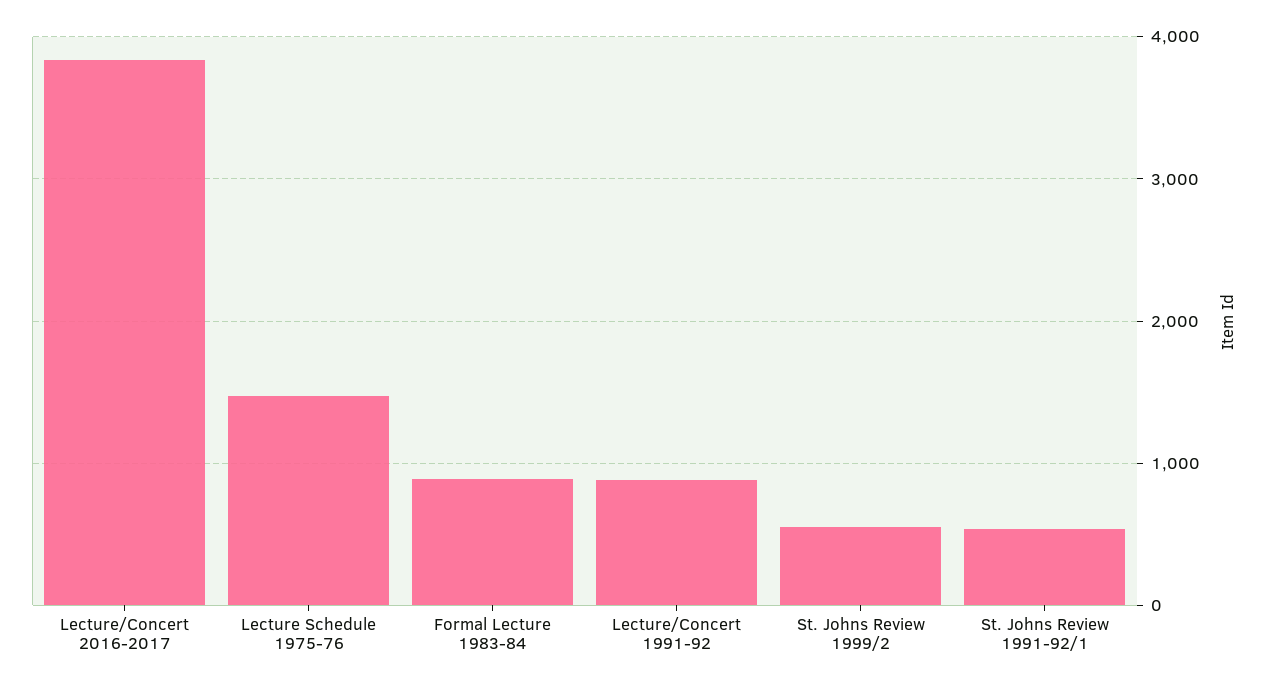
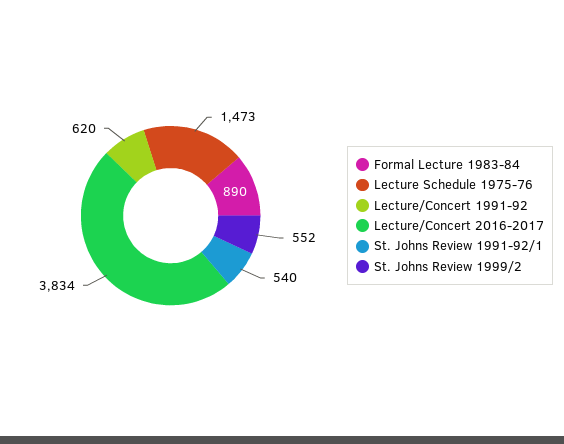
  {
    "Lecture/Concert 2016-2017": 3834,
    "Lecture Schedule 1975-76": 1473,
    "Formal Lecture 1983-84": 890,
-   "Lecture/Concert 1991-92": 900,
+   "Lecture/Concert 1991-92": 620,
    "St. Johns Review 1999/2": 552,
    "St. Johns Review 1991-92/1": 540
  }

